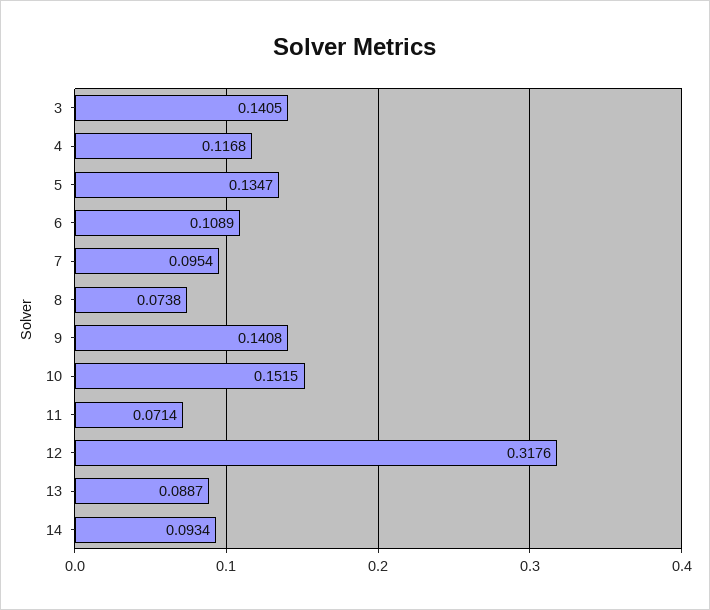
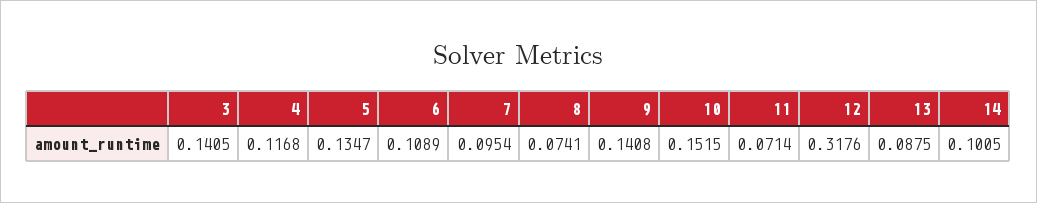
  {
    "3": 0.1405,
    "4": 0.1168,
    "5": 0.1347,
    "6": 0.1089,
    "7": 0.0954,
-   "8": 0.0738,
+   "8": 0.0741,
    "9": 0.1408,
    "10": 0.1515,
    "11": 0.0714,
    "12": 0.3176,
-   "13": 0.0887,
+   "13": 0.0875,
-   "14": 0.0934
+   "14": 0.1005
  }

